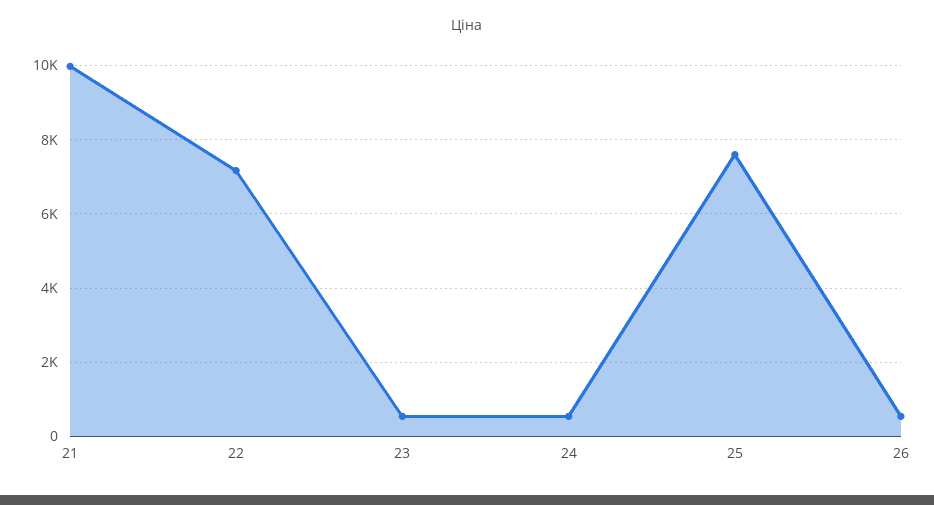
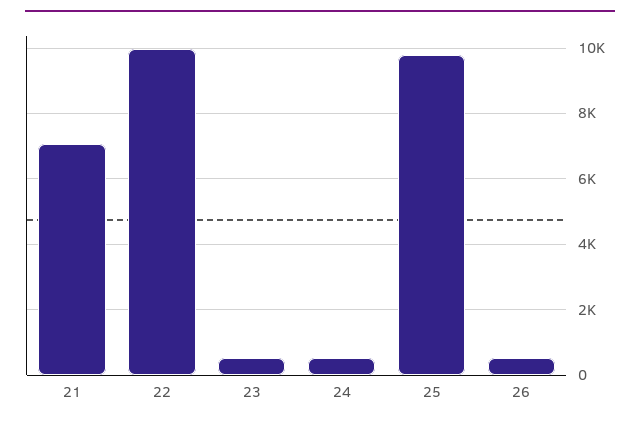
  {
-   "21": 10000,
+   "21": 7000,
-   "22": 7200,
+   "22": 10000,
    "23": 600,
    "24": 600,
-   "25": 7600,
+   "25": 9800,
    "26": 600
  }

